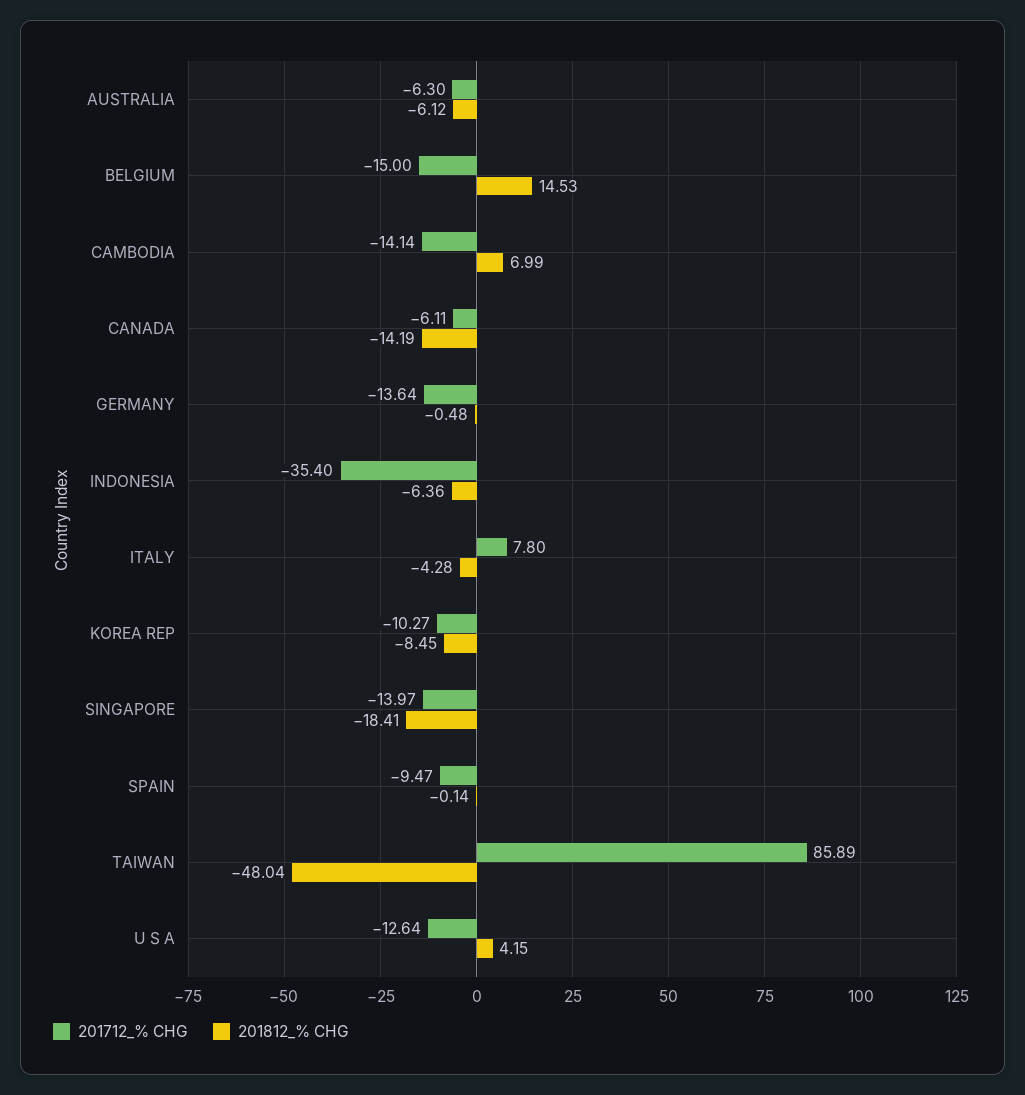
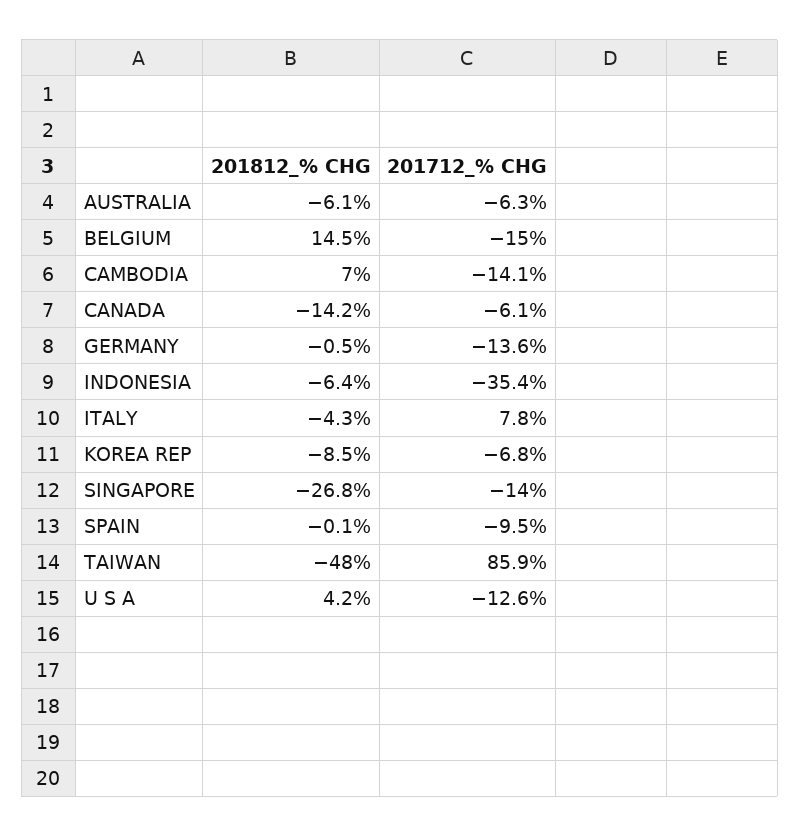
  {
    "201712_% CHG": {
      "AUSTRALIA": -6.3,
      "BELGIUM": -15,
      "CAMBODIA": -14.14,
      "CANADA": -6.11,
      "GERMANY": -13.64,
      "INDONESIA": -35.4,
      "ITALY": 7.8,
-     "KOREA REP": -10.27,
+     "KOREA REP": -6.8,
      "SINGAPORE": -13.97,
      "SPAIN": -9.47,
      "TAIWAN": 85.89,
      "U S A": -12.64
    },
    "201812_% CHG": {
      "AUSTRALIA": -6.12,
      "BELGIUM": 14.53,
      "CAMBODIA": 6.99,
      "CANADA": -14.19,
      "GERMANY": -0.48,
      "INDONESIA": -6.36,
      "ITALY": -4.28,
      "KOREA REP": -8.45,
-     "SINGAPORE": -18.41,
+     "SINGAPORE": -26.8,
      "SPAIN": -0.14,
      "TAIWAN": -48.04,
      "U S A": 4.15
    }
  }

